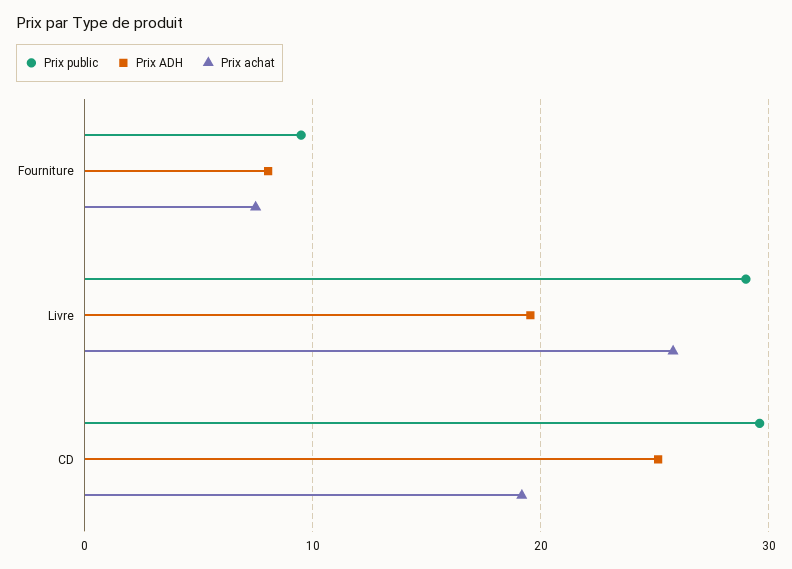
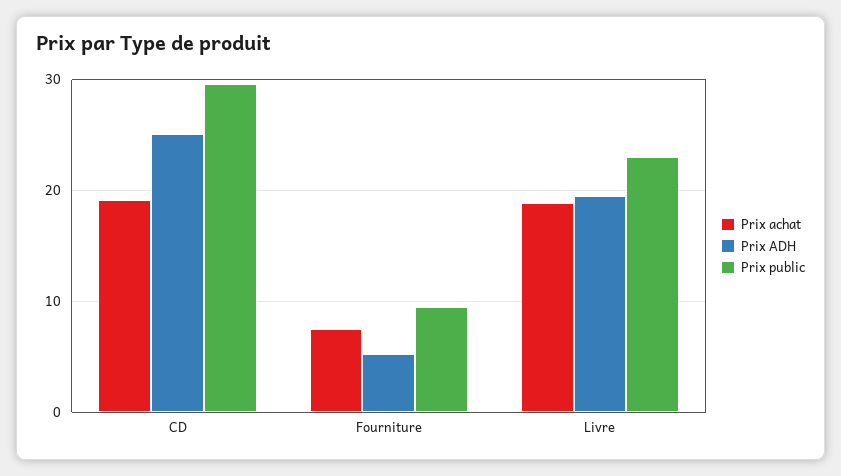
  {
    "Prix public": {
      "Fourniture": 10,
-     "Livre": 29,
+     "Livre": 23,
      "CD": 30
    },
    "Prix ADH": {
-     "Fourniture": 8,
+     "Fourniture": 5,
      "Livre": 20,
      "CD": 25
    },
    "Prix achat": {
      "Fourniture": 8,
-     "Livre": 26,
+     "Livre": 19,
      "CD": 19
    }
  }

